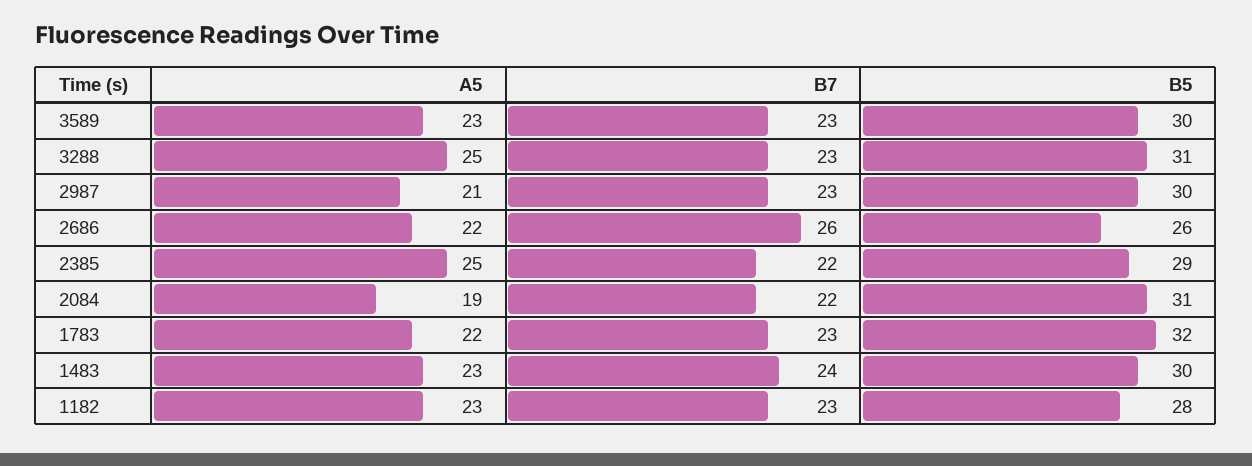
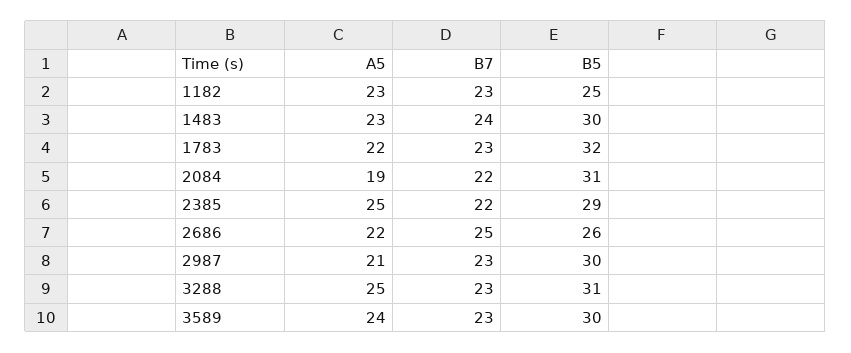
  {
    "A5": {
-     "3589": 23,
+     "3589": 24,
      "3288": 25,
      "2987": 21,
      "2686": 22,
      "2385": 25,
      "2084": 19,
      "1783": 22,
      "1483": 23,
      "1182": 23
    },
    "B7": {
      "3589": 23,
      "3288": 23,
      "2987": 23,
-     "2686": 26,
+     "2686": 25,
      "2385": 22,
      "2084": 22,
      "1783": 23,
      "1483": 24,
      "1182": 23
    },
    "B5": {
      "3589": 30,
      "3288": 31,
      "2987": 30,
      "2686": 26,
      "2385": 29,
      "2084": 31,
      "1783": 32,
      "1483": 30,
-     "1182": 28
+     "1182": 25
    }
  }

